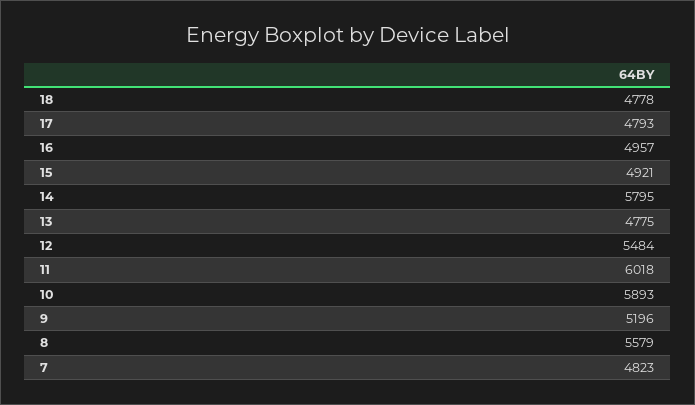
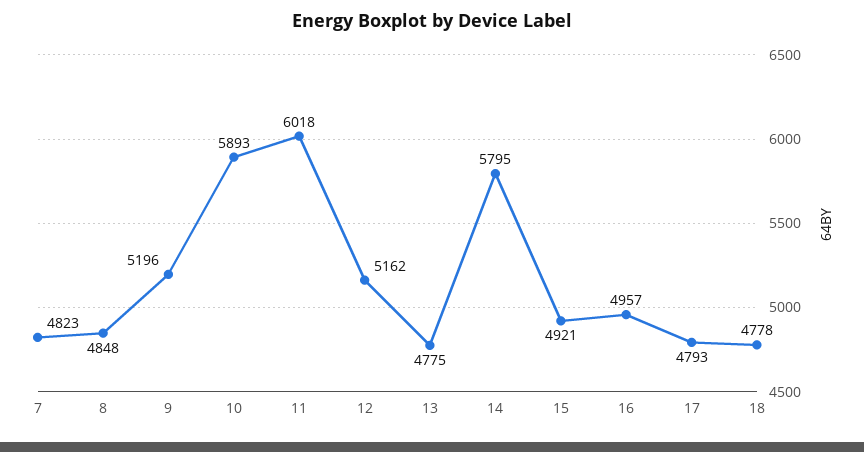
  {
    "18": 4778,
    "17": 4793,
    "16": 4957,
    "15": 4921,
    "14": 5795,
    "13": 4775,
-   "12": 5484,
+   "12": 5162,
    "11": 6018,
    "10": 5893,
    "9": 5196,
-   "8": 5579,
+   "8": 4848,
    "7": 4823
  }

